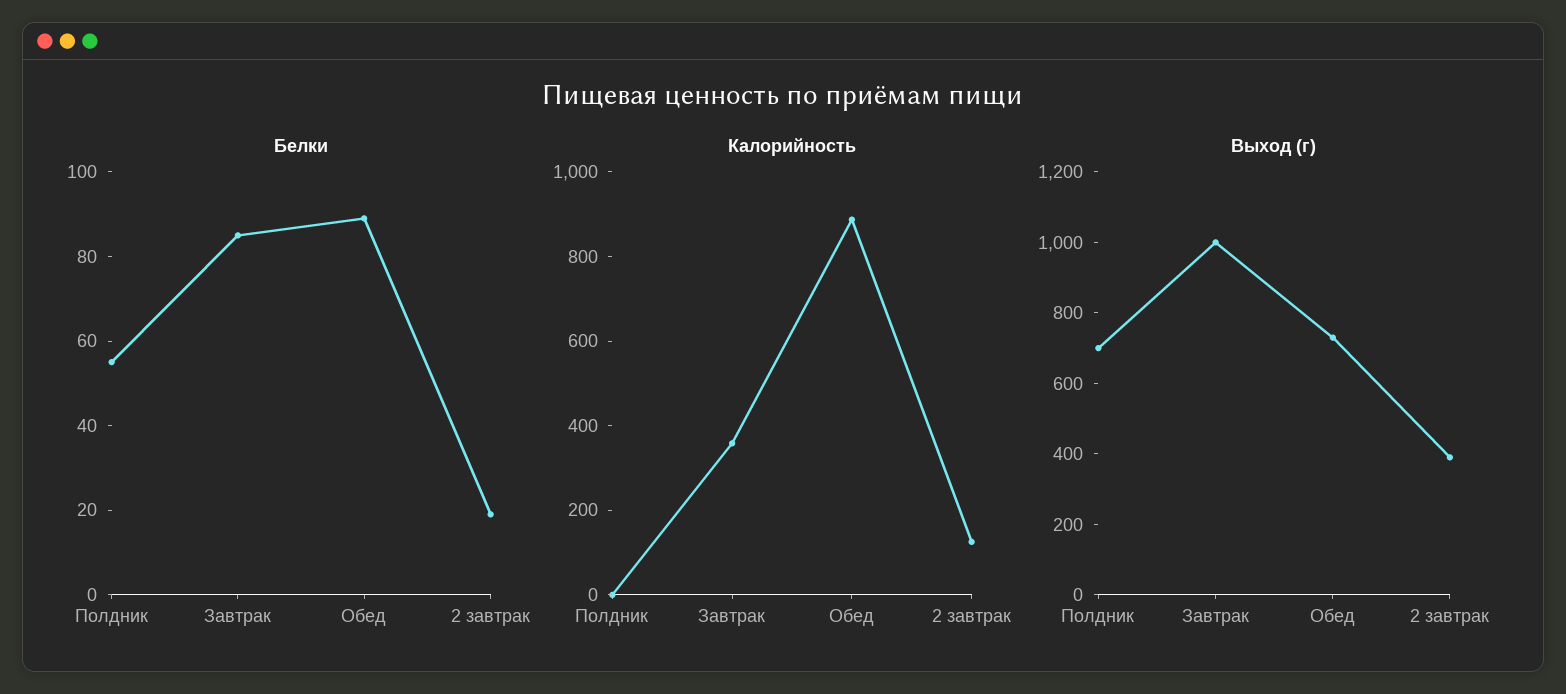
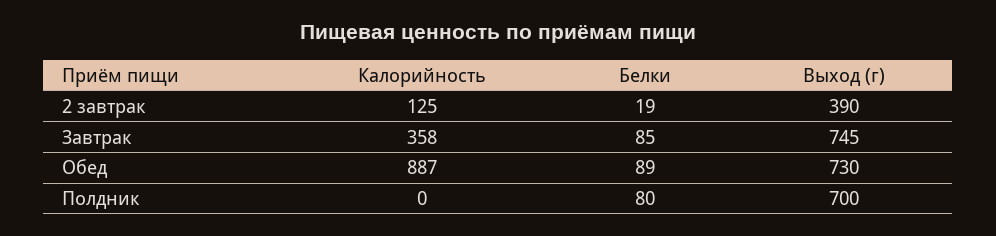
  {
    "Белки": {
-     "Полдник": 55,
+     "Полдник": 80,
      "Завтрак": 85,
      "Обед": 89,
      "2 завтрак": 19
    },
    "Калорийность": {
      "Полдник": 0,
      "Завтрак": 358,
      "Обед": 887,
      "2 завтрак": 125
    },
    "Выход (г)": {
      "Полдник": 700,
-     "Завтрак": 1000,
+     "Завтрак": 745,
      "Обед": 730,
      "2 завтрак": 390
    }
  }

